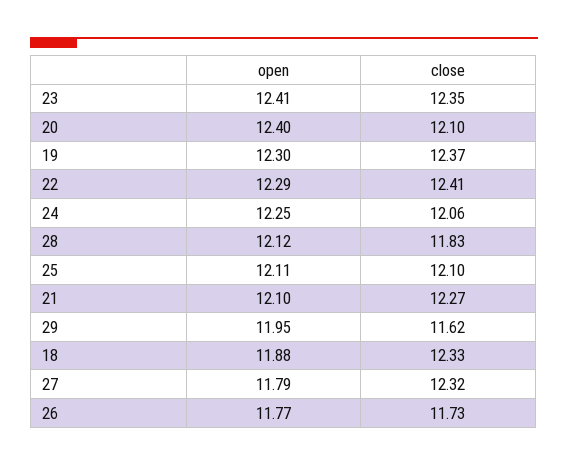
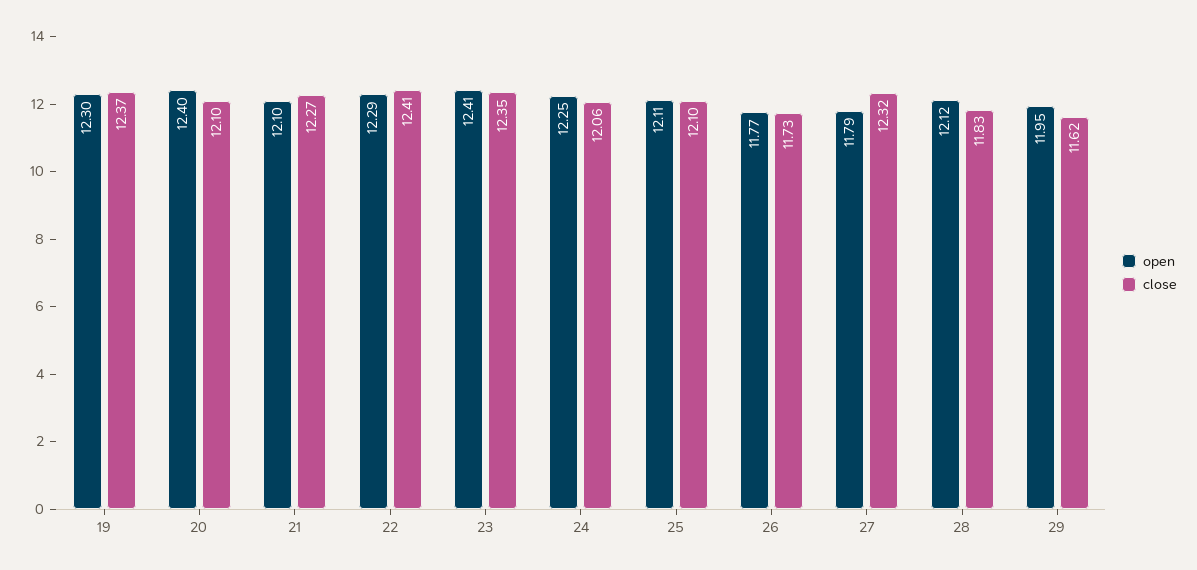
  {
    "open": {
      "23": 12.41,
      "20": 12.4,
      "19": 12.3,
      "22": 12.29,
      "24": 12.25,
      "28": 12.12,
      "25": 12.11,
      "21": 12.1,
      "29": 11.95,
-     "18": 11.88,
      "27": 11.79,
      "26": 11.77
    },
    "close": {
      "23": 12.35,
      "20": 12.1,
      "19": 12.37,
      "22": 12.41,
      "24": 12.06,
      "28": 11.83,
      "25": 12.1,
      "21": 12.27,
      "29": 11.62,
-     "18": 12.33,
      "27": 12.32,
      "26": 11.73
    }
  }

